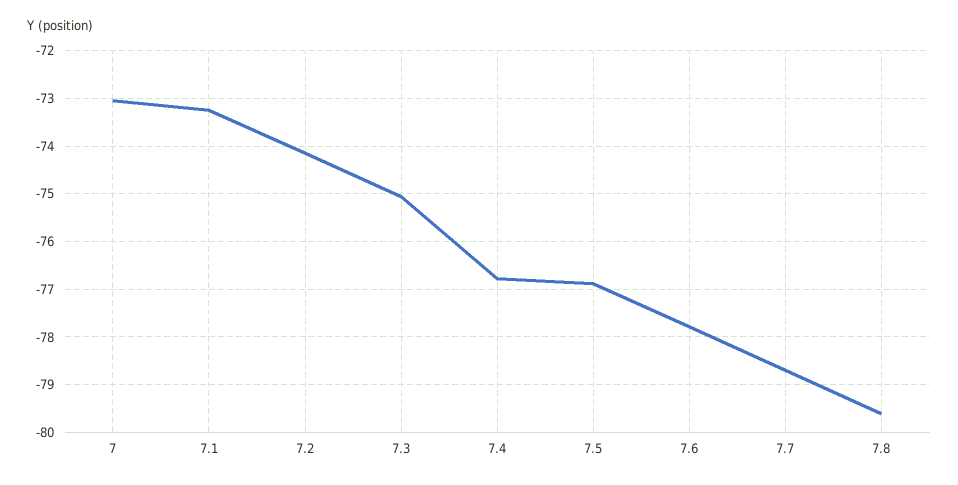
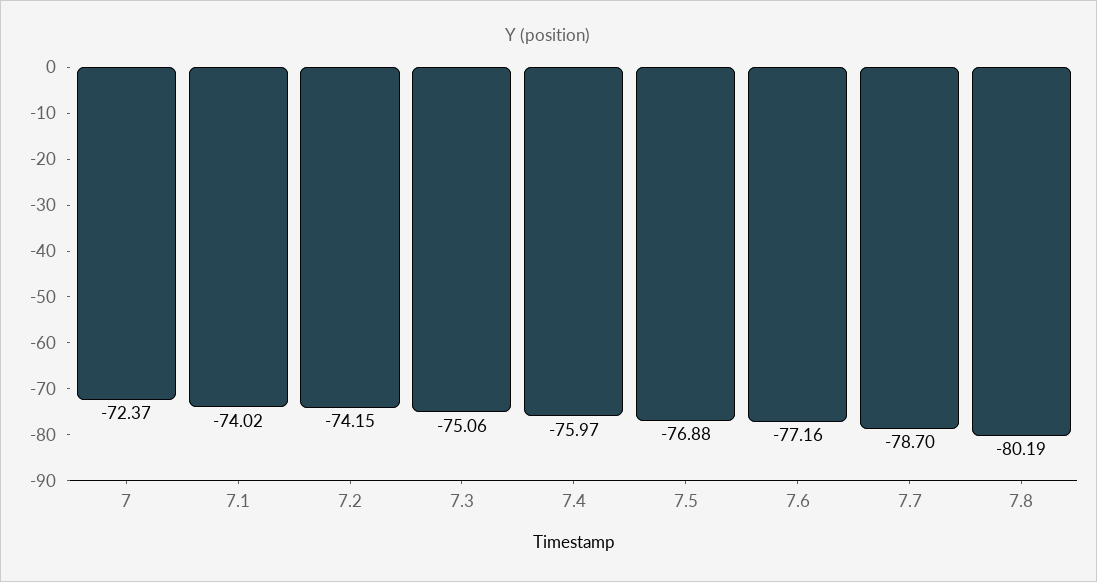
  {
-   "7": -73,
+   "7": -72.37,
-   "7.1": -73.2,
+   "7.1": -74.02,
    "7.2": -74.15,
    "7.3": -75.06,
-   "7.4": -76.8,
+   "7.4": -75.97,
    "7.5": -76.88,
-   "7.6": -77.8,
+   "7.6": -77.16,
    "7.7": -78.7,
-   "7.8": -79.6
+   "7.8": -80.19
  }

